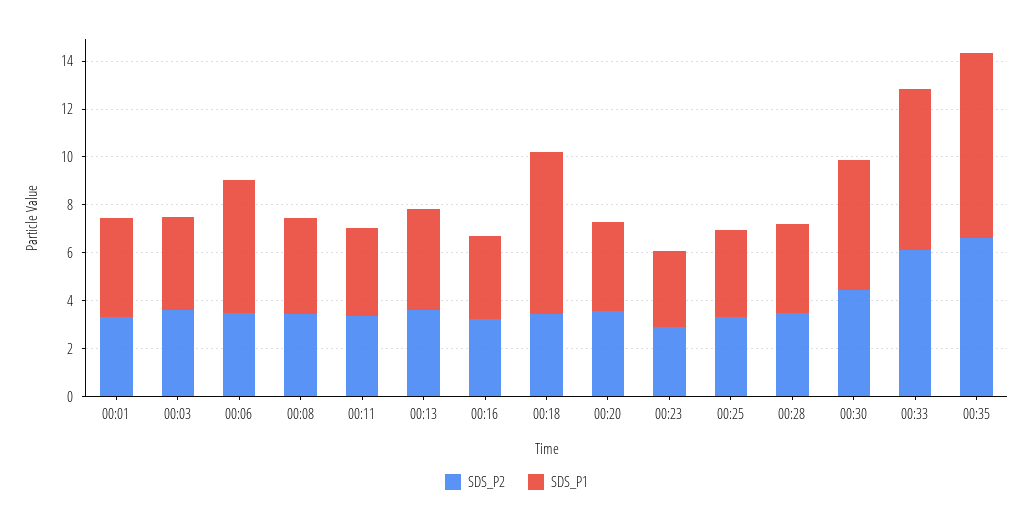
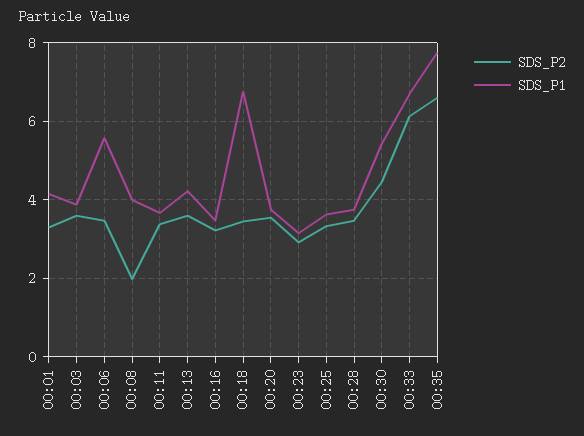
  {
    "SDS_P2": {
      "00:01": 3.4,
      "00:03": 3.6,
      "00:06": 3.4,
-     "00:08": 3.5,
+     "00:08": 2,
      "00:11": 3.4,
      "00:13": 3.6,
      "00:16": 3.2,
      "00:18": 3.4,
      "00:20": 3.6,
      "00:23": 3,
      "00:25": 3.4,
      "00:28": 3.4,
      "00:30": 4.4,
      "00:33": 6.2,
      "00:35": 6.6
    },
    "SDS_P1": {
      "00:01": 4.2,
      "00:03": 3.8,
      "00:06": 5.6,
      "00:08": 4,
      "00:11": 3.6,
      "00:13": 4.2,
      "00:16": 3.4,
      "00:18": 6.8,
      "00:20": 3.8,
      "00:23": 3.2,
      "00:25": 3.6,
      "00:28": 3.8,
      "00:30": 5.4,
      "00:33": 6.8,
      "00:35": 7.8
    }
  }

